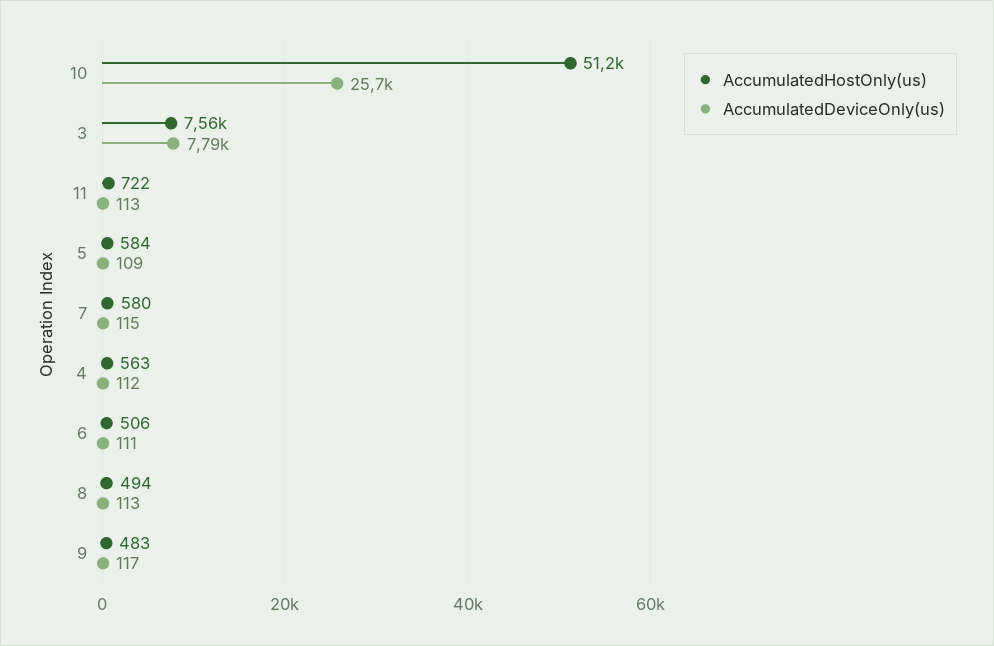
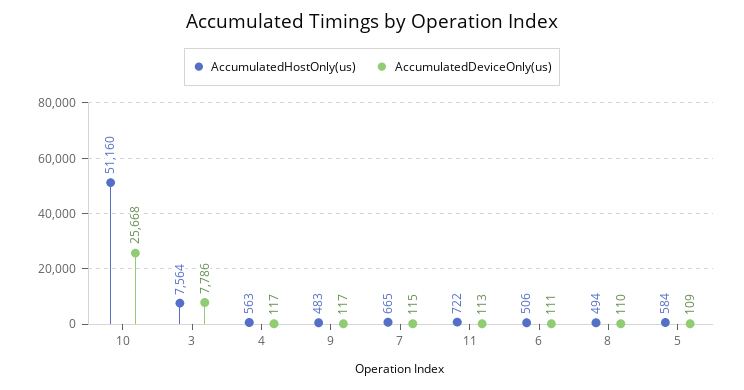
  {
    "AccumulatedHostOnly(us)": {
      "10": 51160,
      "3": 7564,
      "11": 722,
      "5": 584,
-     "7": 580,
+     "7": 665,
      "4": 563,
      "6": 506,
      "8": 494,
      "9": 483
    },
    "AccumulatedDeviceOnly(us)": {
      "10": 25668,
      "3": 7786,
      "11": 113,
      "5": 109,
      "7": 115,
-     "4": 112,
+     "4": 117,
      "6": 111,
-     "8": 113,
+     "8": 110,
      "9": 117
    }
  }

